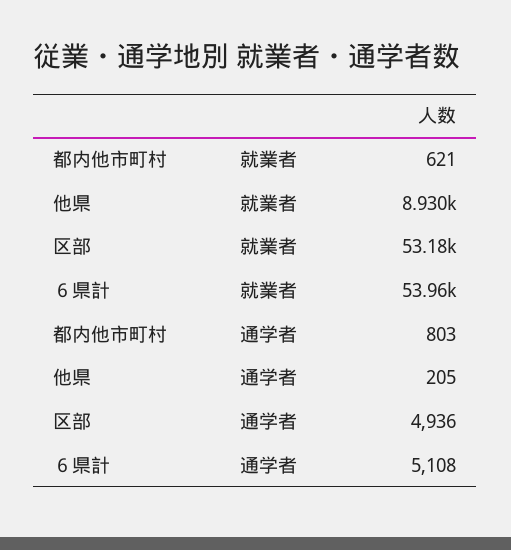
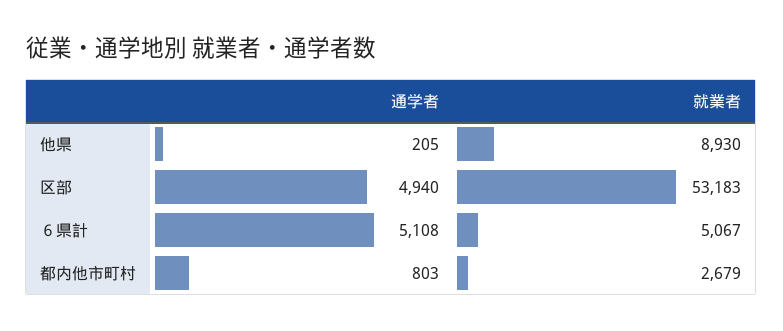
  {
    "都内他市町村": {
-     "就業者": 621,
+     "就業者": 2679,
      "通学者": 803
    },
    "他県": {
      "就業者": 8930,
      "通学者": 205
    },
    "区部": {
      "就業者": 53183,
-     "通学者": 4936
+     "通学者": 4940
    },
    "６県計": {
-     "就業者": 53960,
+     "就業者": 5067,
      "通学者": 5108
    }
  }

